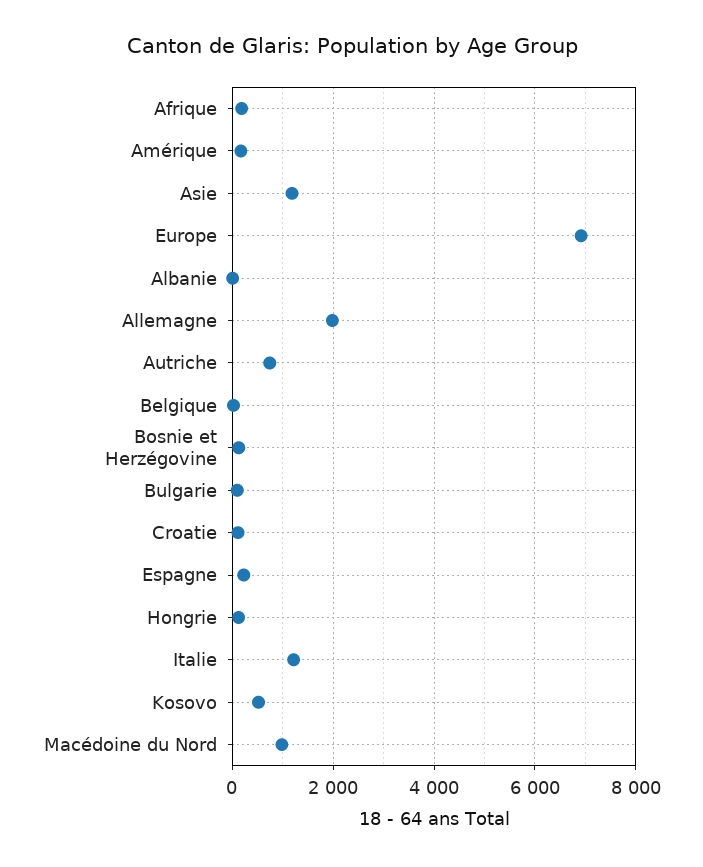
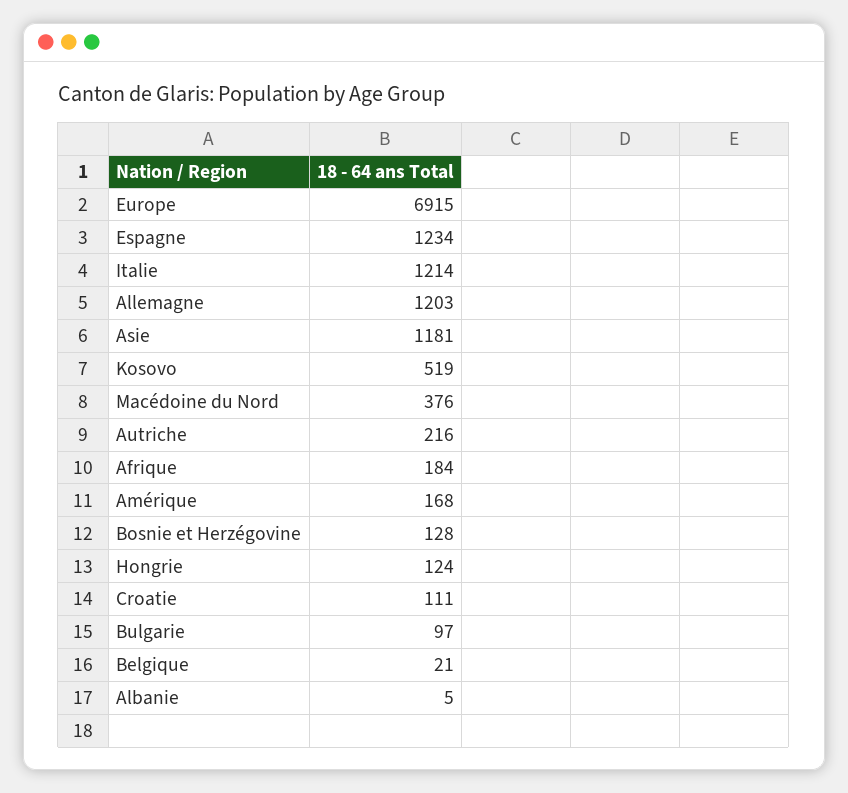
  {
    "Afrique": 184,
    "Amérique": 168,
    "Asie": 1181,
    "Europe": 6915,
    "Albanie": 5,
-   "Allemagne": 2000,
+   "Allemagne": 1203,
-   "Autriche": 800,
+   "Autriche": 216,
    "Belgique": 21,
    "Bosnie et Herzégovine": 128,
    "Bulgarie": 97,
    "Croatie": 111,
-   "Espagne": 200,
+   "Espagne": 1234,
    "Hongrie": 124,
    "Italie": 1214,
    "Kosovo": 519,
-   "Macédoine du Nord": 1000
+   "Macédoine du Nord": 376
  }

